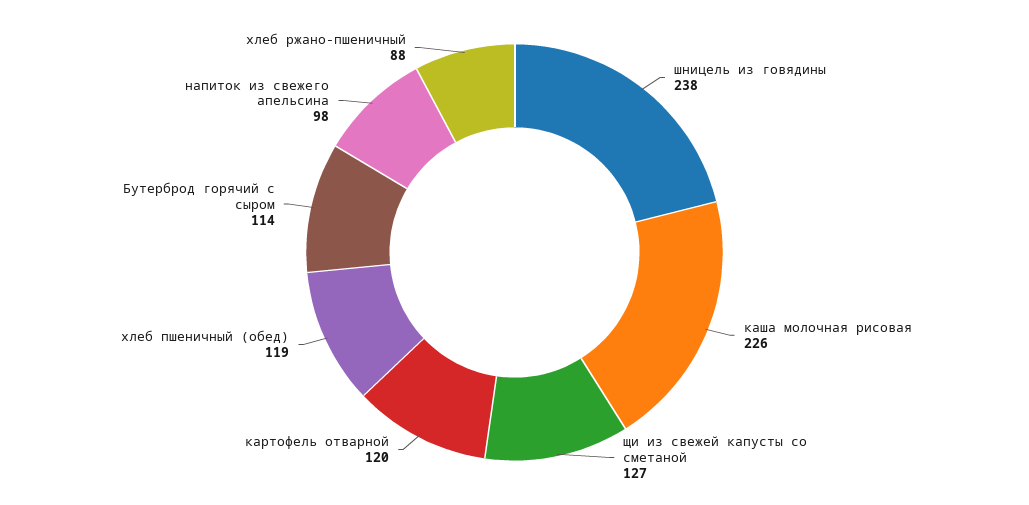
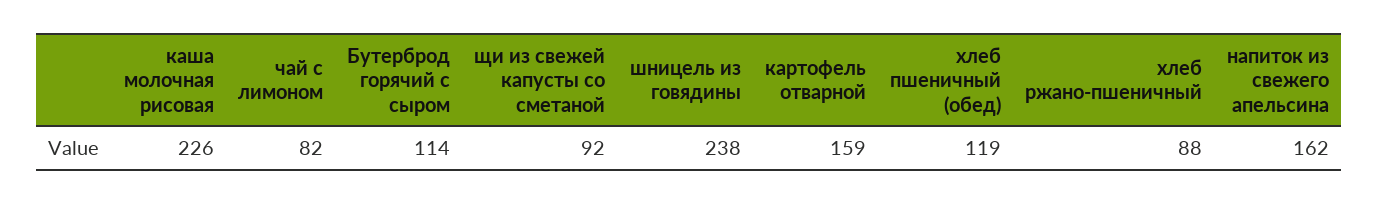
  {
    "шницель из говядины": 238,
    "каша молочная рисовая": 226,
-   "щи из свежей капусты со сметаной": 127,
+   "щи из свежей капусты со сметаной": 92,
-   "картофель отварной": 120,
+   "картофель отварной": 159,
    "хлеб пшеничный (обед)": 119,
    "Бутерброд горячий с сыром": 114,
-   "напиток из свежего апельсина": 98,
+   "напиток из свежего апельсина": 162,
-   "хлеб ржано-пшеничный": 88
+   "хлеб ржано-пшеничный": 88,
+   "чай с лимоном": 82
  }

